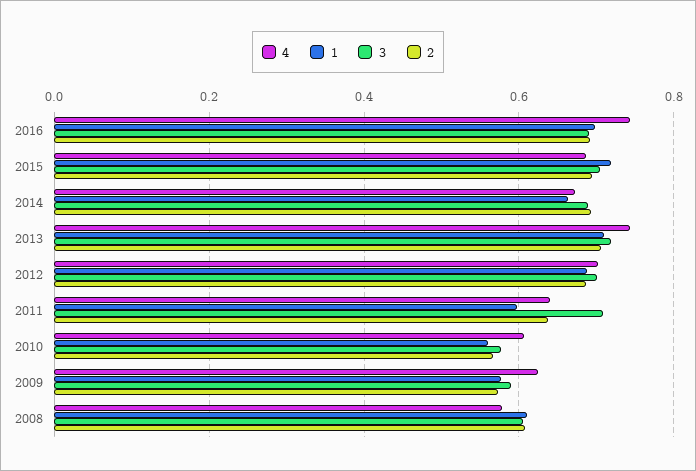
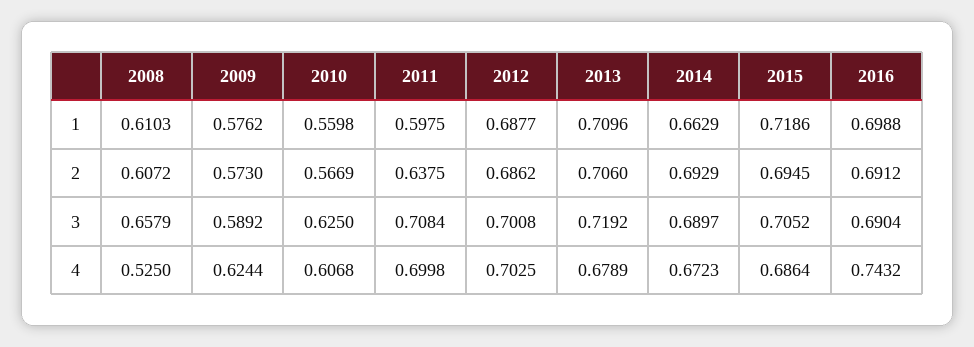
  {
    "4": {
      "2016": 0.7432,
      "2015": 0.6864,
      "2014": 0.6723,
-     "2013": 0.74,
+     "2013": 0.6789,
      "2012": 0.7025,
-     "2011": 0.64,
+     "2011": 0.6998,
      "2010": 0.6068,
      "2009": 0.6244,
-     "2008": 0.58
+     "2008": 0.525
    },
    "1": {
      "2016": 0.6988,
      "2015": 0.7186,
      "2014": 0.6629,
      "2013": 0.7096,
      "2012": 0.6877,
      "2011": 0.5975,
      "2010": 0.5598,
      "2009": 0.5762,
      "2008": 0.6103
    },
    "3": {
      "2016": 0.6904,
      "2015": 0.7052,
      "2014": 0.6897,
      "2013": 0.7192,
      "2012": 0.7008,
      "2011": 0.7084,
-     "2010": 0.58,
+     "2010": 0.625,
      "2009": 0.5892,
-     "2008": 0.6
+     "2008": 0.6579
    },
    "2": {
      "2016": 0.6912,
      "2015": 0.6945,
      "2014": 0.6929,
      "2013": 0.706,
      "2012": 0.6862,
      "2011": 0.6375,
      "2010": 0.5669,
      "2009": 0.573,
      "2008": 0.6072
    }
  }

